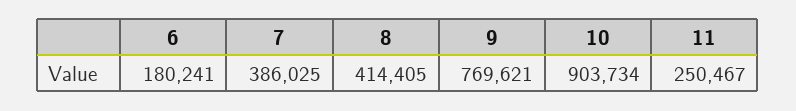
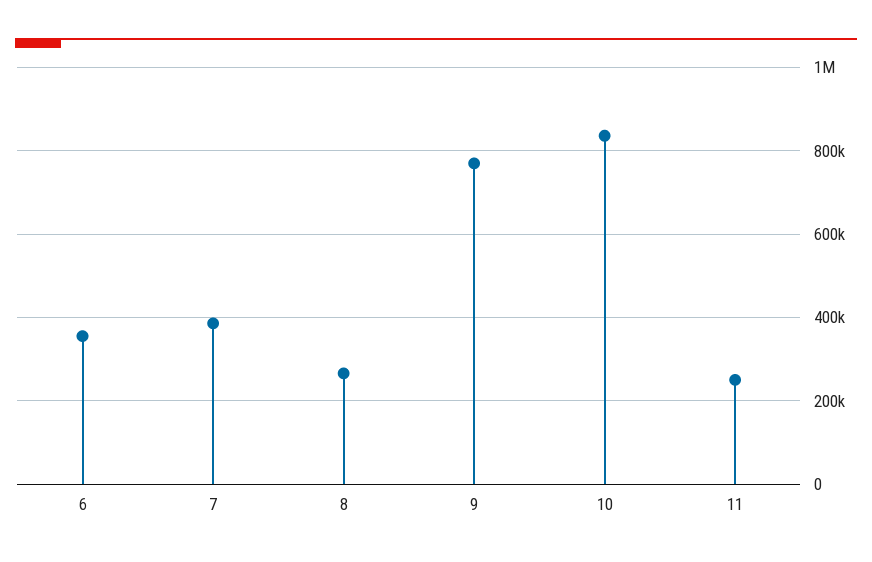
  {
-   "6": 180241,
+   "6": 360000,
    "7": 386025,
-   "8": 414405,
+   "8": 260000,
    "9": 769621,
-   "10": 903734,
+   "10": 840000,
    "11": 250467
  }

